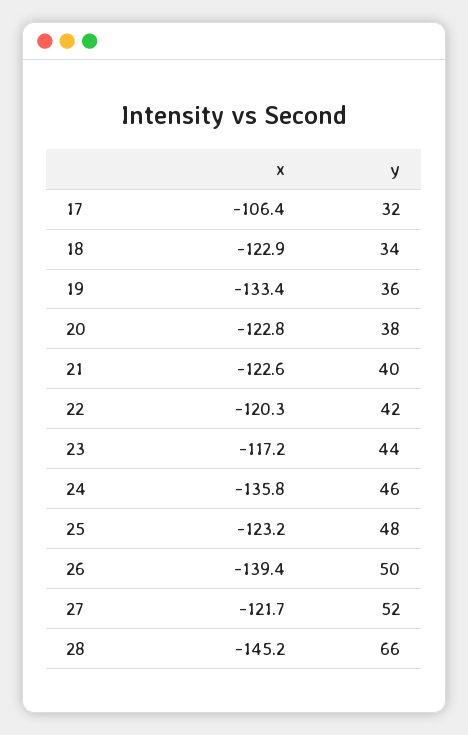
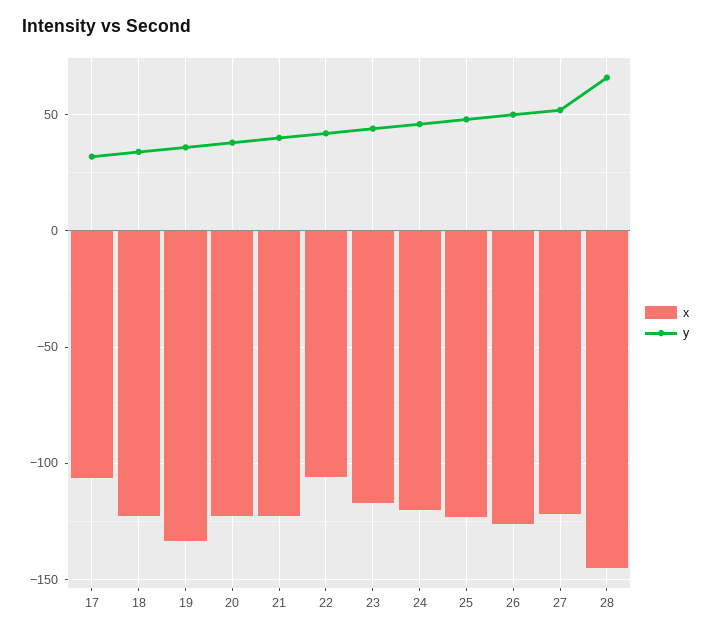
  {
    "x": {
      "17": -106.4,
      "18": -122.9,
      "19": -133.4,
      "20": -122.8,
      "21": -122.6,
-     "22": -120.3,
+     "22": -105,
      "23": -117.2,
-     "24": -135.8,
+     "24": -120,
      "25": -123.2,
-     "26": -139.4,
+     "26": -125,
      "27": -121.7,
      "28": -145.2
    },
    "y": {
      "17": 32,
      "18": 34,
      "19": 36,
      "20": 38,
      "21": 40,
      "22": 42,
      "23": 44,
      "24": 46,
      "25": 48,
      "26": 50,
      "27": 52,
      "28": 66
    }
  }

